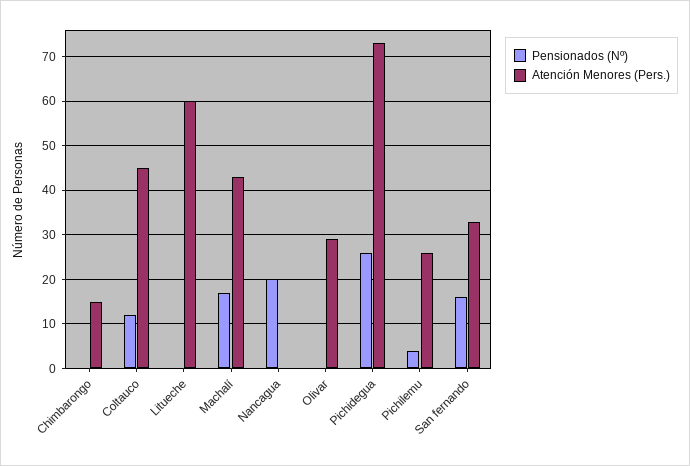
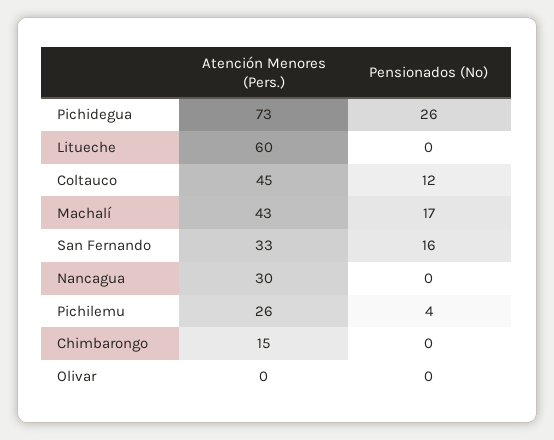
  {
    "Pensionados (Nº)": {
      "Chimbarongo": 0,
      "Coltauco": 12,
      "Litueche": 0,
      "Machalí": 17,
-     "Nancagua": 20,
+     "Nancagua": 0,
      "Olivar": 0,
      "Pichidegua": 26,
      "Pichilemu": 4,
      "San fernando": 16
    },
    "Atención Menores (Pers.)": {
      "Chimbarongo": 15,
      "Coltauco": 45,
      "Litueche": 60,
      "Machalí": 43,
-     "Nancagua": 0,
+     "Nancagua": 30,
-     "Olivar": 30,
+     "Olivar": 0,
      "Pichidegua": 73,
      "Pichilemu": 26,
      "San fernando": 33
    }
  }

